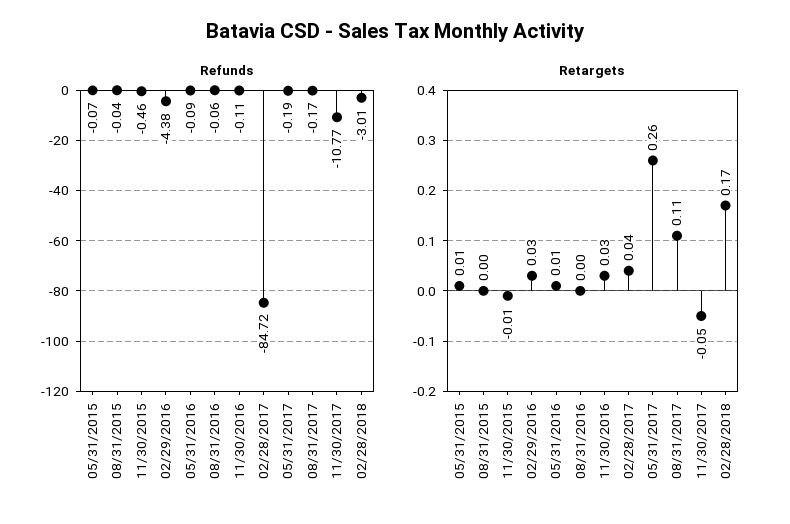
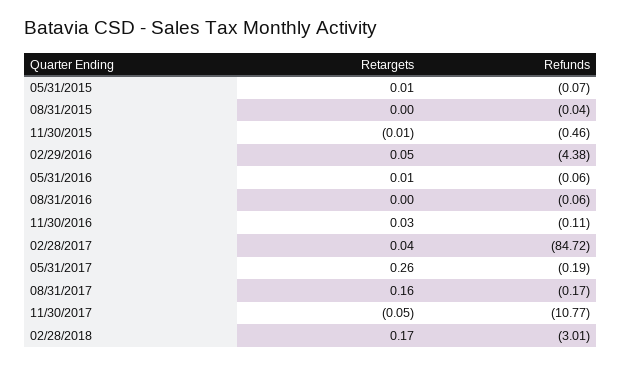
  {
    "Refunds": {
      "05/31/2015": -0.07,
      "08/31/2015": -0.04,
      "11/30/2015": -0.46,
      "02/29/2016": -4.38,
-     "05/31/2016": -0.09,
+     "05/31/2016": -0.06,
      "08/31/2016": -0.06,
      "11/30/2016": -0.11,
      "02/28/2017": -84.72,
      "05/31/2017": -0.19,
      "08/31/2017": -0.17,
      "11/30/2017": -10.77,
      "02/28/2018": -3.01
    },
    "Retargets": {
      "05/31/2015": 0.01,
      "08/31/2015": 0,
      "11/30/2015": -0.01,
-     "02/29/2016": 0.03,
+     "02/29/2016": 0.05,
      "05/31/2016": 0.01,
      "08/31/2016": 0,
      "11/30/2016": 0.03,
      "02/28/2017": 0.04,
      "05/31/2017": 0.26,
-     "08/31/2017": 0.11,
+     "08/31/2017": 0.16,
      "11/30/2017": -0.05,
      "02/28/2018": 0.17
    }
  }

